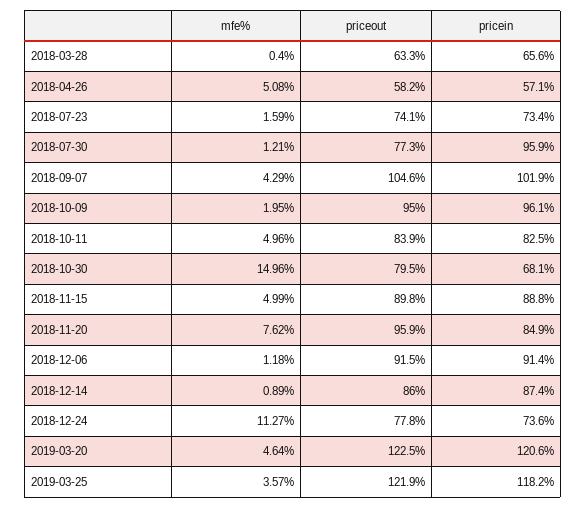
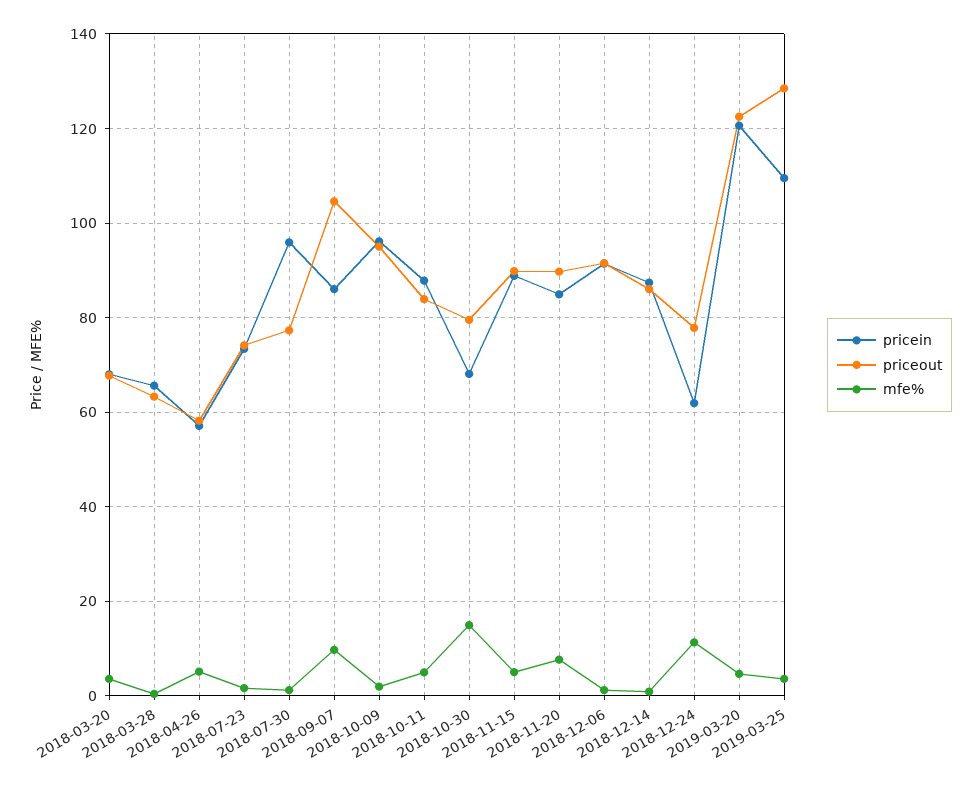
  {
    "mfe%": {
      "2018-03-28": 0.4,
      "2018-04-26": 5.08,
      "2018-07-23": 1.59,
      "2018-07-30": 1.21,
-     "2018-09-07": 4.29,
+     "2018-09-07": 10,
      "2018-10-09": 1.95,
      "2018-10-11": 4.96,
      "2018-10-30": 14.96,
      "2018-11-15": 4.99,
      "2018-11-20": 7.62,
      "2018-12-06": 1.18,
      "2018-12-14": 0.89,
      "2018-12-24": 11.27,
      "2019-03-20": 4.64,
-     "2019-03-25": 3.57
+     "2019-03-25": 3.57,
+     "2018-03-20": 4
    },
    "priceout": {
      "2018-03-28": 63.3,
      "2018-04-26": 58.2,
      "2018-07-23": 74.1,
      "2018-07-30": 77.3,
      "2018-09-07": 104.6,
      "2018-10-09": 95,
      "2018-10-11": 83.9,
      "2018-10-30": 79.5,
      "2018-11-15": 89.8,
-     "2018-11-20": 95.9,
+     "2018-11-20": 90,
      "2018-12-06": 91.5,
      "2018-12-14": 86,
      "2018-12-24": 77.8,
      "2019-03-20": 122.5,
-     "2019-03-25": 121.9
+     "2019-03-25": 128,
+     "2018-03-20": 68
    },
    "pricein": {
      "2018-03-28": 65.6,
      "2018-04-26": 57.1,
      "2018-07-23": 73.4,
      "2018-07-30": 95.9,
-     "2018-09-07": 101.9,
+     "2018-09-07": 86,
      "2018-10-09": 96.1,
-     "2018-10-11": 82.5,
+     "2018-10-11": 88,
      "2018-10-30": 68.1,
      "2018-11-15": 88.8,
      "2018-11-20": 84.9,
      "2018-12-06": 91.4,
      "2018-12-14": 87.4,
-     "2018-12-24": 73.6,
+     "2018-12-24": 62,
      "2019-03-20": 120.6,
-     "2019-03-25": 118.2
+     "2019-03-25": 110,
+     "2018-03-20": 68
    }
  }

